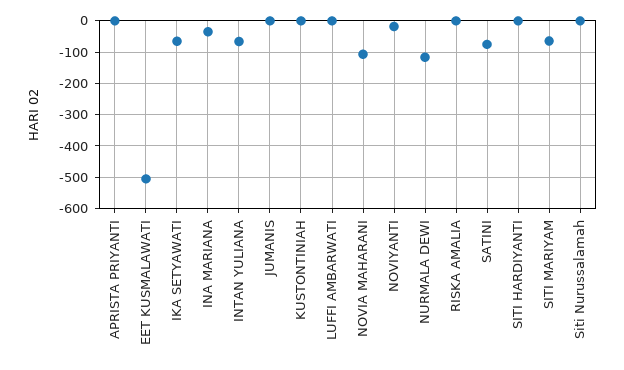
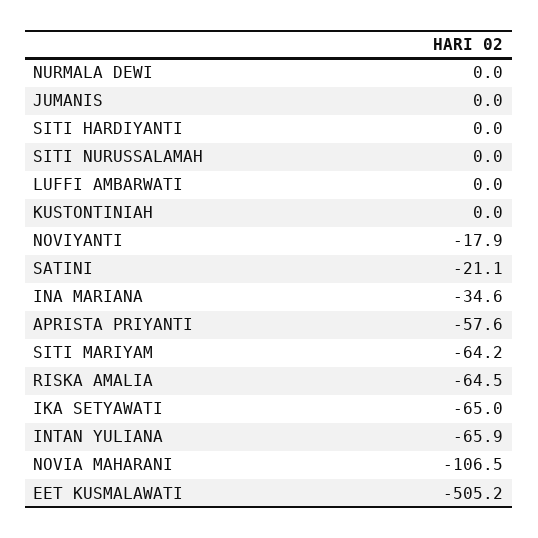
  {
-   "APRISTA PRIYANTI": 0,
+   "APRISTA PRIYANTI": -57.6,
    "EET KUSMALAWATI": -505.2,
    "IKA SETYAWATI": -65,
    "INA MARIANA": -34.6,
    "INTAN YULIANA": -65.9,
    "JUMANIS": 0,
    "KUSTONTINIAH": 0,
    "LUFFI AMBARWATI": 0,
    "NOVIA MAHARANI": -106.5,
    "NOVIYANTI": -17.9,
-   "NURMALA DEWI": -120,
+   "NURMALA DEWI": 0,
-   "RISKA AMALIA": 0,
+   "RISKA AMALIA": -64.5,
-   "SATINI": -80,
+   "SATINI": -21.1,
    "SITI HARDIYANTI": 0,
    "SITI MARIYAM": -64.2,
    "Siti Nurussalamah": 0
  }

